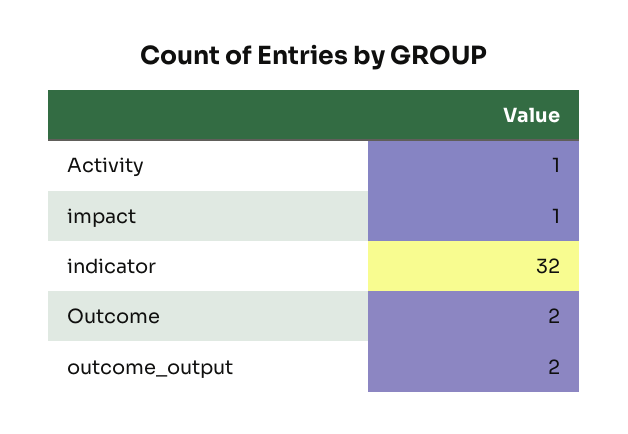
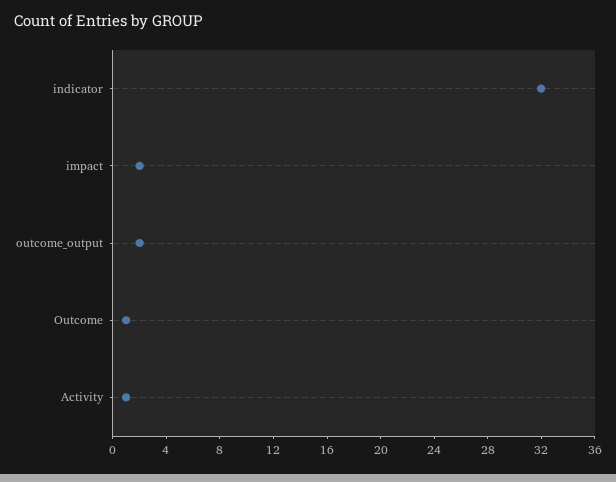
  {
    "Activity": 1,
-   "impact": 1,
+   "impact": 2,
    "indicator": 32,
-   "Outcome": 2,
+   "Outcome": 1,
    "outcome_output": 2
  }

